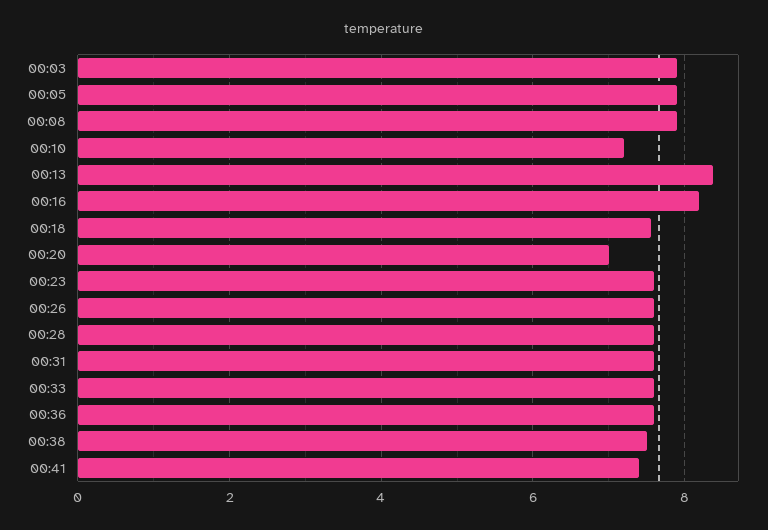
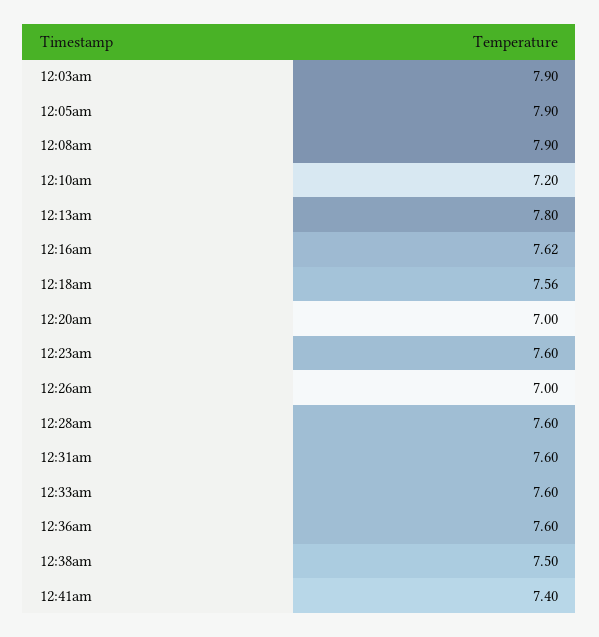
  {
    "00:03": 7.9,
    "00:05": 7.9,
    "00:08": 7.9,
    "00:10": 7.2,
-   "00:13": 8.4,
+   "00:13": 7.8,
-   "00:16": 8.2,
+   "00:16": 7.62,
    "00:18": 7.56,
    "00:20": 7,
    "00:23": 7.6,
-   "00:26": 7.6,
+   "00:26": 7,
    "00:28": 7.6,
    "00:31": 7.6,
    "00:33": 7.6,
    "00:36": 7.6,
    "00:38": 7.5,
    "00:41": 7.4
  }

